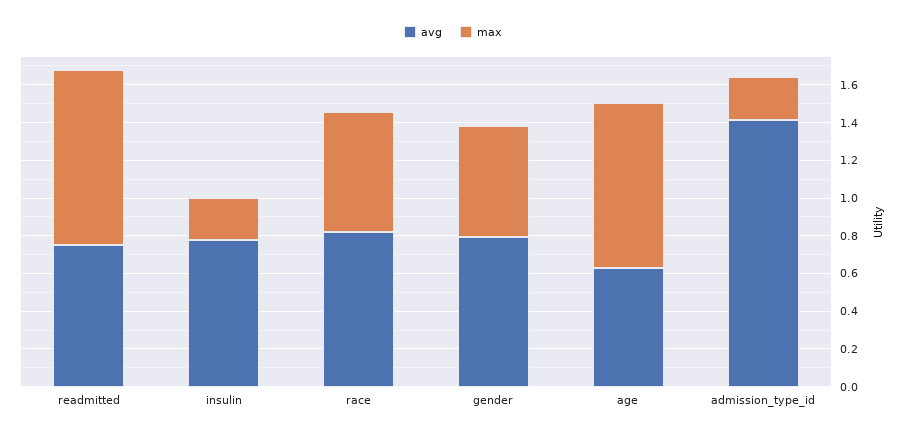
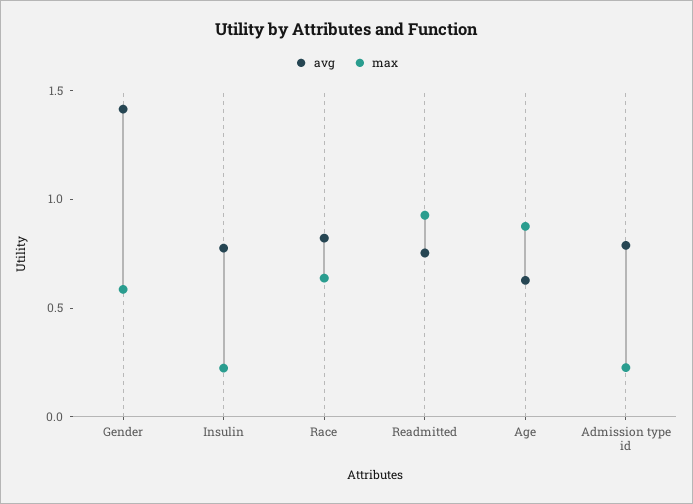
  {
    "avg": {
      "readmitted": 0.75,
      "insulin": 0.8,
      "race": 0.8,
-     "gender": 0.8,
+     "gender": 1.4,
      "age": 0.65,
-     "admission_type_id": 1.4
+     "admission_type_id": 0.8
    },
    "max": {
      "readmitted": 0.95,
      "insulin": 0.2,
      "race": 0.65,
      "gender": 0.6,
      "age": 0.9,
      "admission_type_id": 0.25
    }
  }

